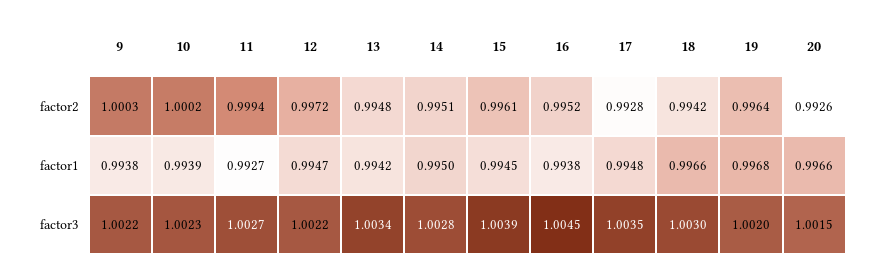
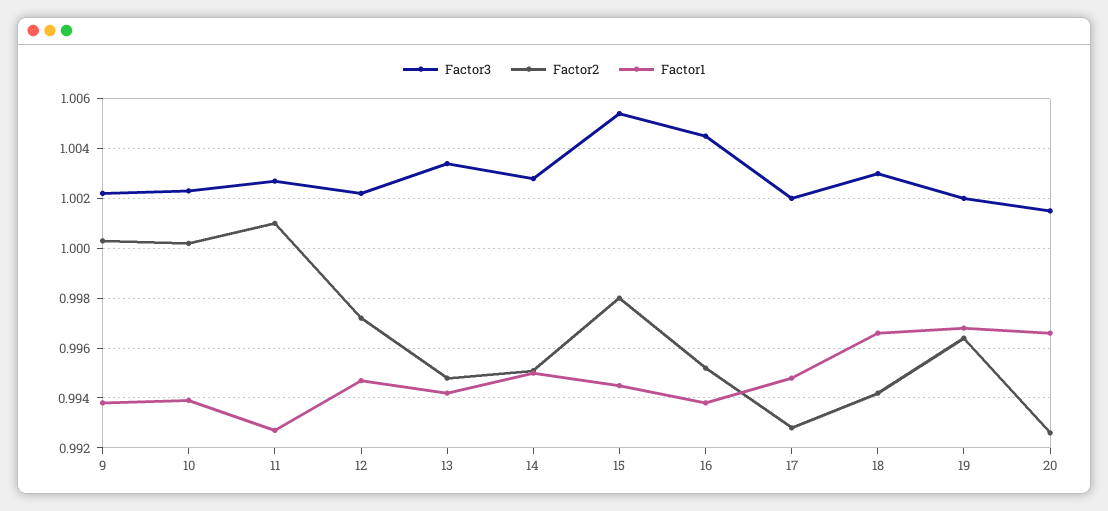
  {
    "factor2": {
      "9": 1.0003,
      "10": 1.0002,
-     "11": 0.9994,
+     "11": 1.001,
      "12": 0.9972,
      "13": 0.9948,
      "14": 0.9951,
-     "15": 0.9961,
+     "15": 0.998,
      "16": 0.9952,
      "17": 0.9928,
      "18": 0.9942,
      "19": 0.9964,
      "20": 0.9926
    },
    "factor1": {
      "9": 0.9938,
      "10": 0.9939,
      "11": 0.9927,
      "12": 0.9947,
      "13": 0.9942,
      "14": 0.995,
      "15": 0.9945,
      "16": 0.9938,
      "17": 0.9948,
      "18": 0.9966,
      "19": 0.9968,
      "20": 0.9966
    },
    "factor3": {
      "9": 1.0022,
      "10": 1.0023,
      "11": 1.0027,
      "12": 1.0022,
      "13": 1.0034,
      "14": 1.0028,
-     "15": 1.0039,
+     "15": 1.0055,
      "16": 1.0045,
-     "17": 1.0035,
+     "17": 1.002,
      "18": 1.003,
      "19": 1.002,
      "20": 1.0015
    }
  }

